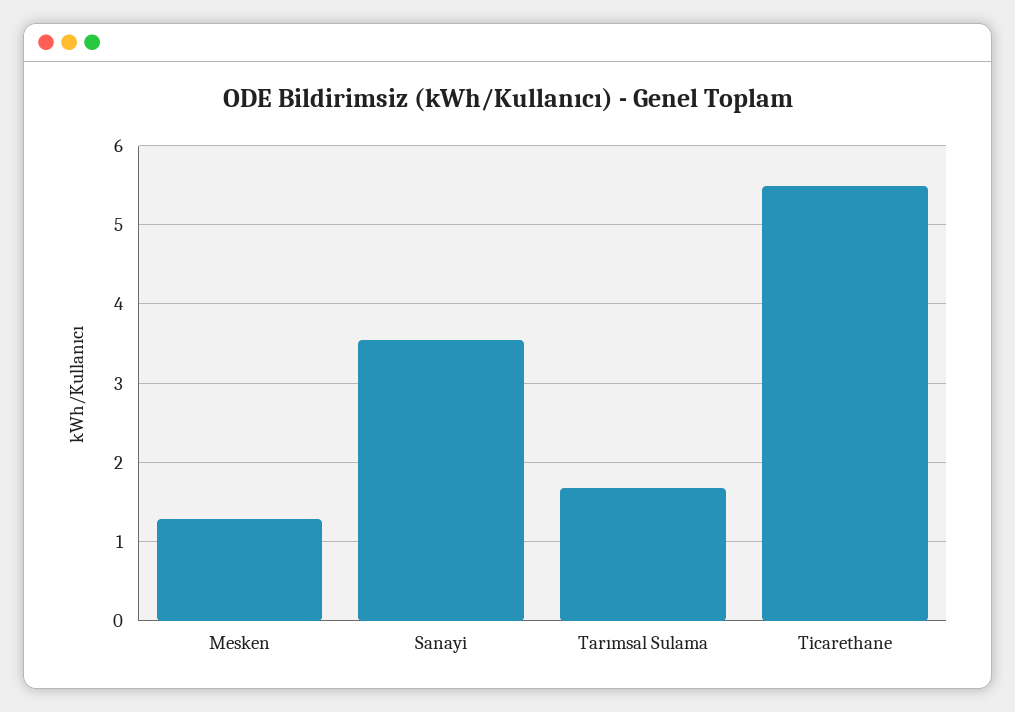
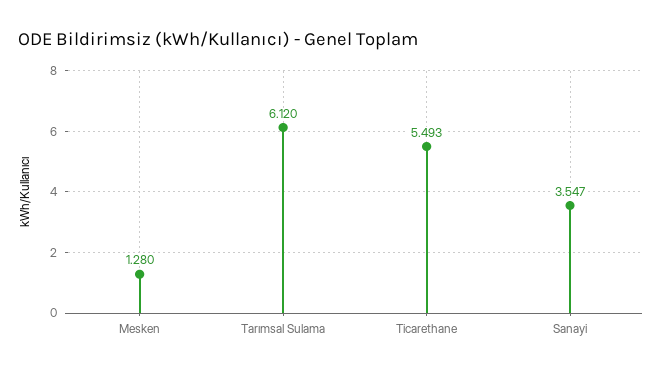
  {
    "Mesken": 1.28,
    "Sanayi": 3.547,
-   "Tarımsal Sulama": 1.7,
+   "Tarımsal Sulama": 6.12,
    "Ticarethane": 5.493
  }

